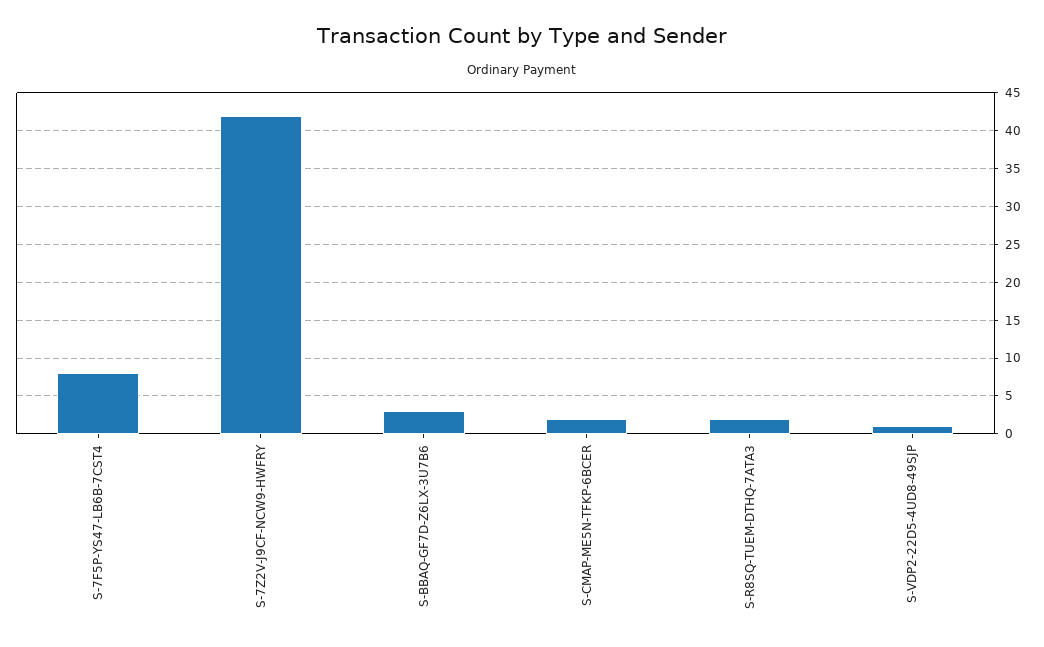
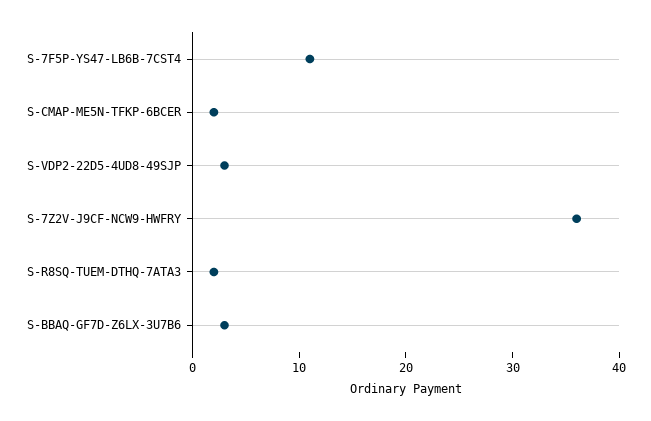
  {
-   "S-7F5P-YS47-LB6B-7CST4": 8,
+   "S-7F5P-YS47-LB6B-7CST4": 11,
-   "S-7Z2V-J9CF-NCW9-HWFRY": 42,
+   "S-7Z2V-J9CF-NCW9-HWFRY": 36,
    "S-BBAQ-GF7D-Z6LX-3U7B6": 3,
    "S-CMAP-ME5N-TFKP-6BCER": 2,
    "S-R8SQ-TUEM-DTHQ-7ATA3": 2,
-   "S-VDP2-22D5-4UD8-49SJP": 1
+   "S-VDP2-22D5-4UD8-49SJP": 3
  }

